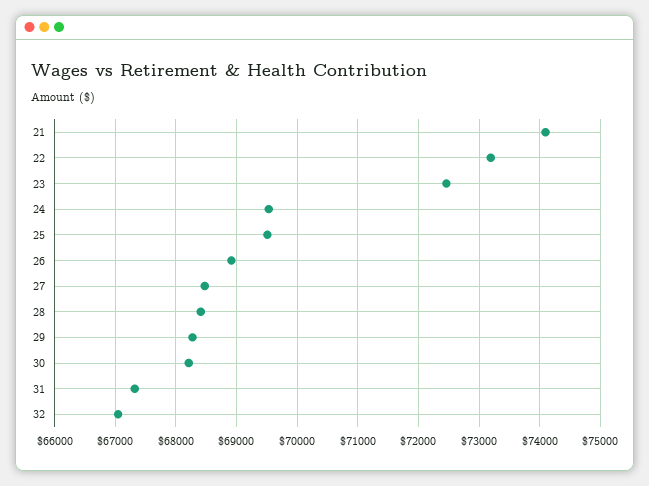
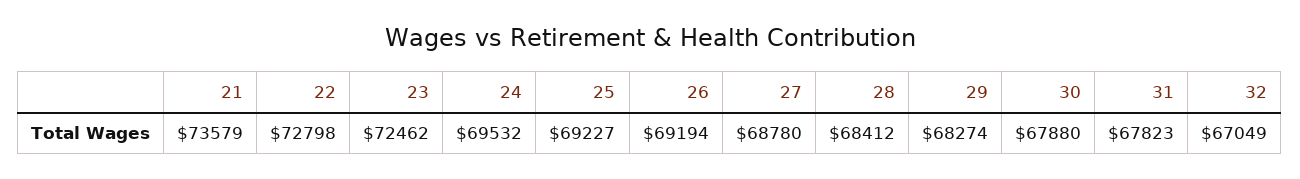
  {
-   "21": 74100,
+   "21": 73579,
-   "22": 73200,
+   "22": 72798,
    "23": 72462,
    "24": 69532,
-   "25": 69500,
+   "25": 69227,
-   "26": 68900,
+   "26": 69194,
-   "27": 68500,
+   "27": 68780,
    "28": 68412,
    "29": 68274,
-   "30": 68200,
+   "30": 67880,
-   "31": 67300,
+   "31": 67823,
    "32": 67049
  }

